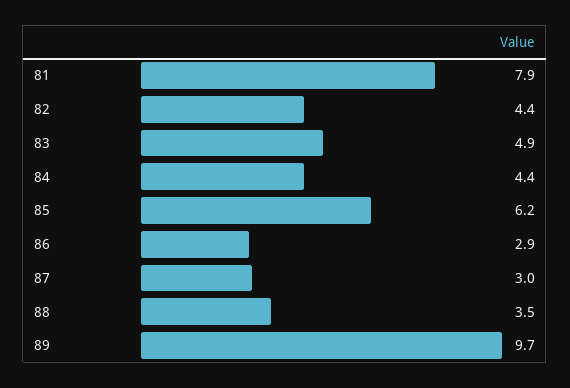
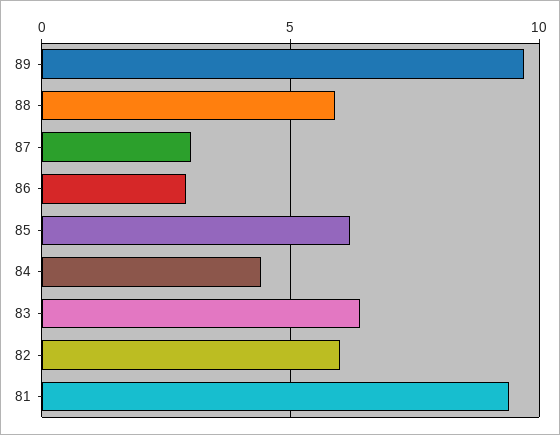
  {
-   "81": 7.9,
+   "81": 9.5,
-   "82": 4.4,
+   "82": 6,
-   "83": 4.9,
+   "83": 6.5,
    "84": 4.4,
    "85": 6.2,
    "86": 2.9,
    "87": 3,
-   "88": 3.5,
+   "88": 6,
    "89": 9.7
  }

